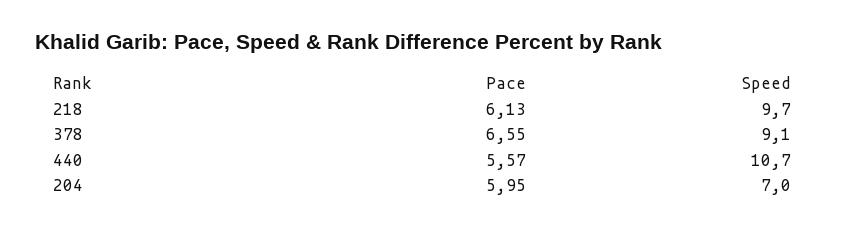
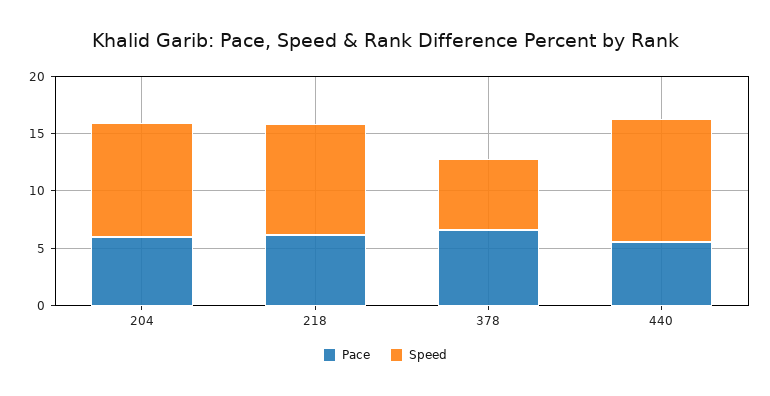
  {
    "Pace": {
      "218": 6.13,
      "378": 6.55,
      "440": 5.57,
      "204": 5.95
    },
    "Speed": {
      "218": 9.7,
-     "378": 9.1,
+     "378": 6,
      "440": 10.7,
-     "204": 7
+     "204": 10
    }
  }

